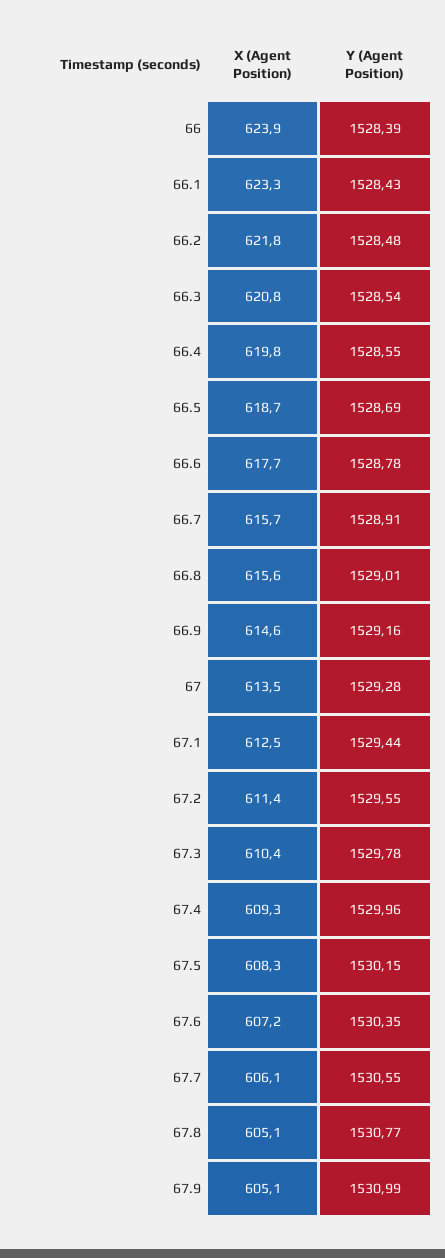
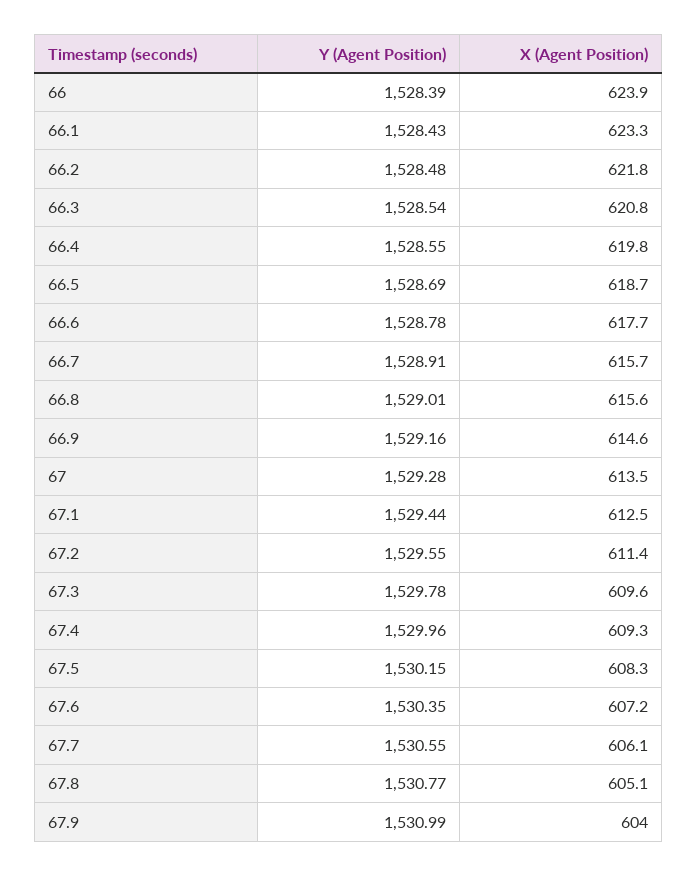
  {
    "X (Agent Position)": {
      "66": 623.9,
      "66.1": 623.3,
      "66.2": 621.8,
      "66.3": 620.8,
      "66.4": 619.8,
      "66.5": 618.7,
      "66.6": 617.7,
      "66.7": 615.7,
      "66.8": 615.6,
      "66.9": 614.6,
      "67": 613.5,
      "67.1": 612.5,
      "67.2": 611.4,
-     "67.3": 610.4,
+     "67.3": 609.6,
      "67.4": 609.3,
      "67.5": 608.3,
      "67.6": 607.2,
      "67.7": 606.1,
      "67.8": 605.1,
-     "67.9": 605.1
+     "67.9": 604
    },
    "Y (Agent Position)": {
      "66": 1528.39,
      "66.1": 1528.43,
      "66.2": 1528.48,
      "66.3": 1528.54,
      "66.4": 1528.55,
      "66.5": 1528.69,
      "66.6": 1528.78,
      "66.7": 1528.91,
      "66.8": 1529.01,
      "66.9": 1529.16,
      "67": 1529.28,
      "67.1": 1529.44,
      "67.2": 1529.55,
      "67.3": 1529.78,
      "67.4": 1529.96,
      "67.5": 1530.15,
      "67.6": 1530.35,
      "67.7": 1530.55,
      "67.8": 1530.77,
      "67.9": 1530.99
    }
  }

